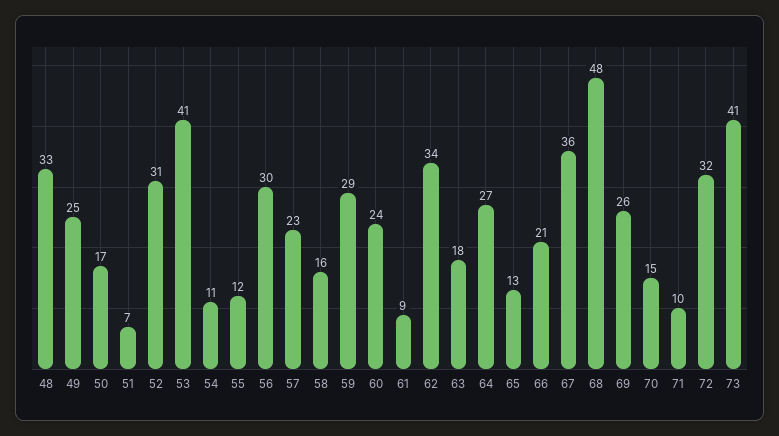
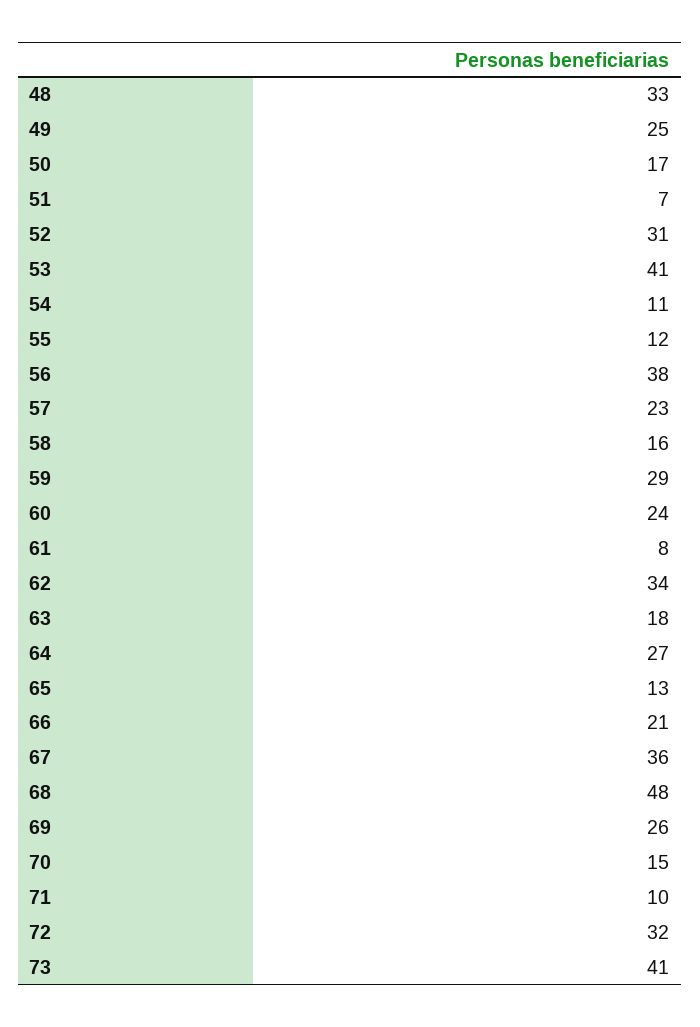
  {
    "48": 33,
    "49": 25,
    "50": 17,
    "51": 7,
    "52": 31,
    "53": 41,
    "54": 11,
    "55": 12,
-   "56": 30,
+   "56": 38,
    "57": 23,
    "58": 16,
    "59": 29,
    "60": 24,
-   "61": 9,
+   "61": 8,
    "62": 34,
    "63": 18,
    "64": 27,
    "65": 13,
    "66": 21,
    "67": 36,
    "68": 48,
    "69": 26,
    "70": 15,
    "71": 10,
    "72": 32,
    "73": 41
  }

